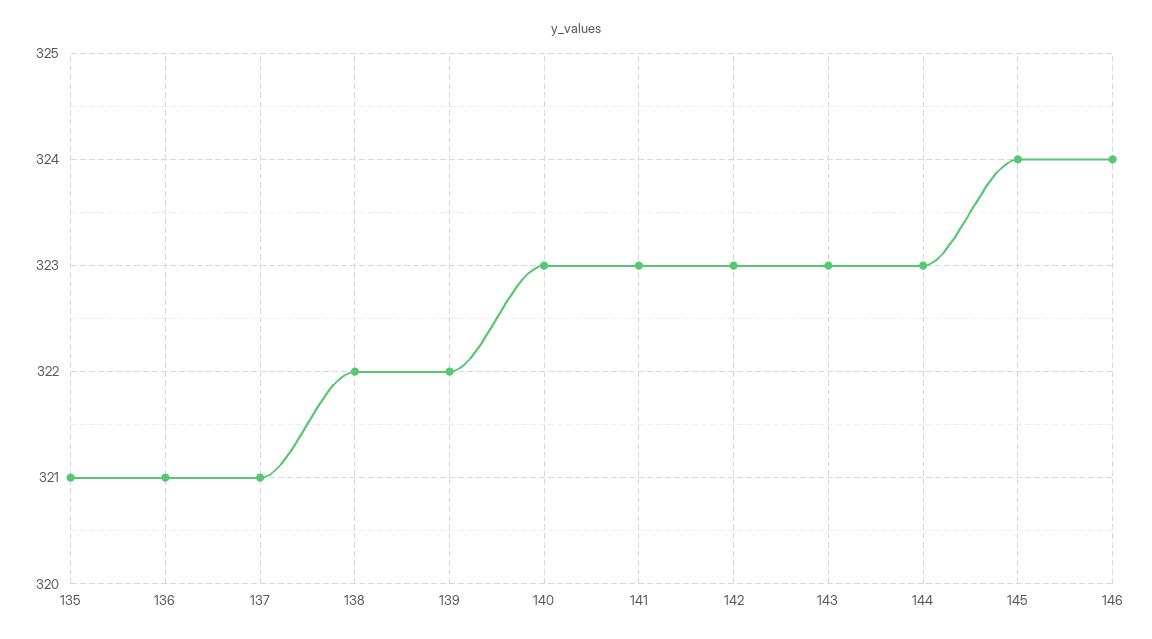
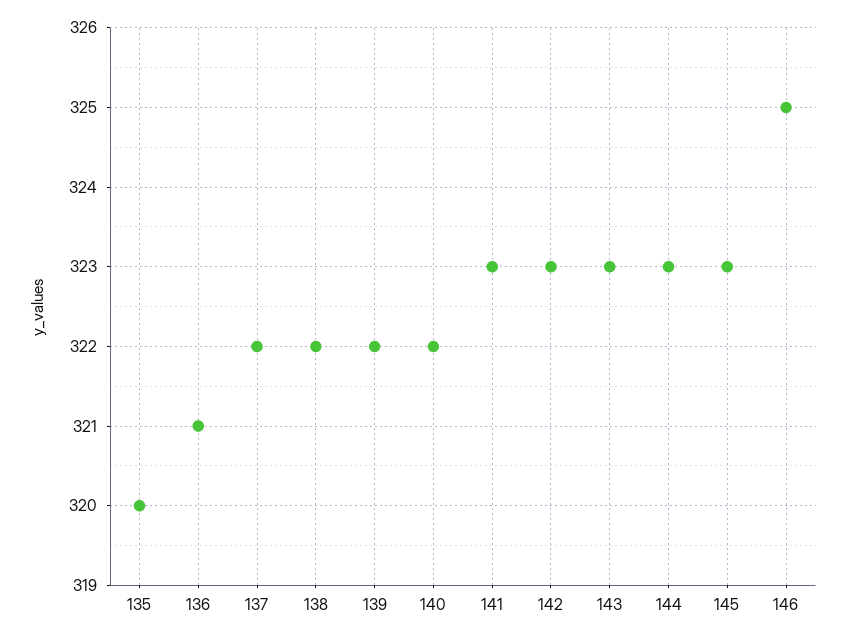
  {
-   "135": 321,
+   "135": 320,
    "136": 321,
-   "137": 321,
+   "137": 322,
    "138": 322,
    "139": 322,
-   "140": 323,
+   "140": 322,
    "141": 323,
    "142": 323,
    "143": 323,
    "144": 323,
-   "145": 324,
+   "145": 323,
-   "146": 324
+   "146": 325
  }

